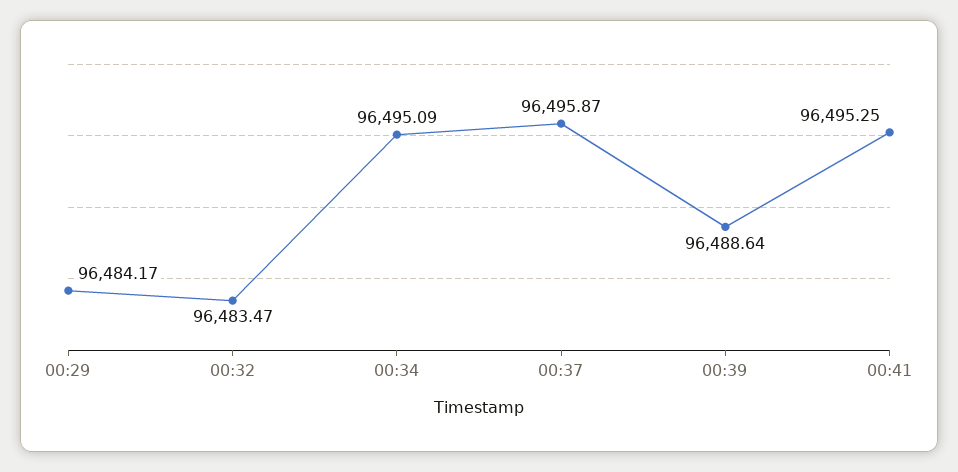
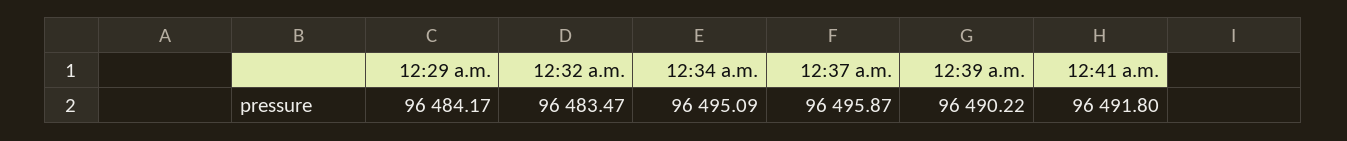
  {
    "00:29": 96484.17,
    "00:32": 96483.47,
    "00:34": 96495.09,
    "00:37": 96495.87,
-   "00:39": 96488.64,
+   "00:39": 96490.22,
-   "00:41": 96495.25
+   "00:41": 96491.8
  }

